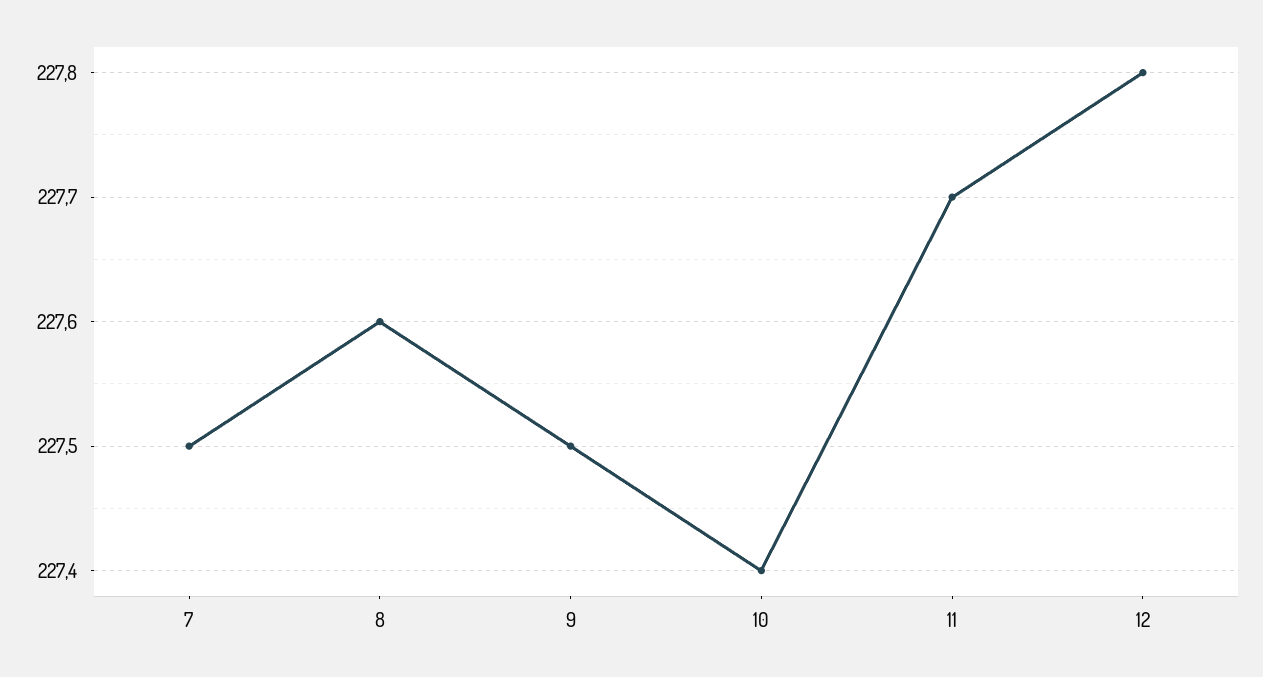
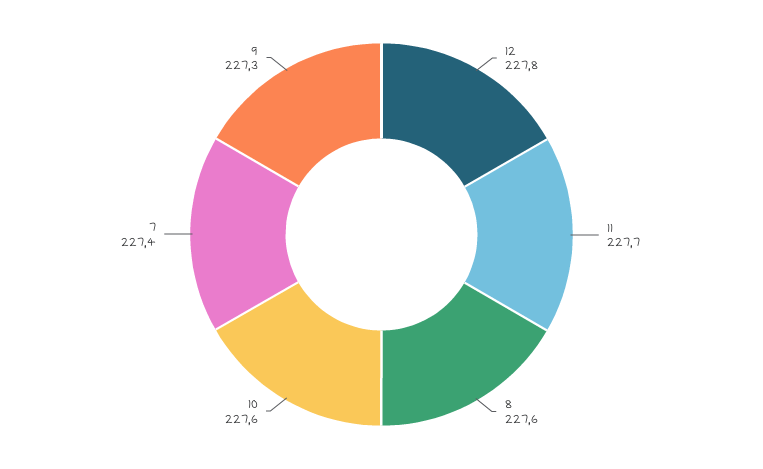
  {
-   "7": 227.5,
+   "7": 227.4,
    "8": 227.6,
-   "9": 227.5,
+   "9": 227.3,
-   "10": 227.4,
+   "10": 227.6,
    "11": 227.7,
    "12": 227.8
  }

